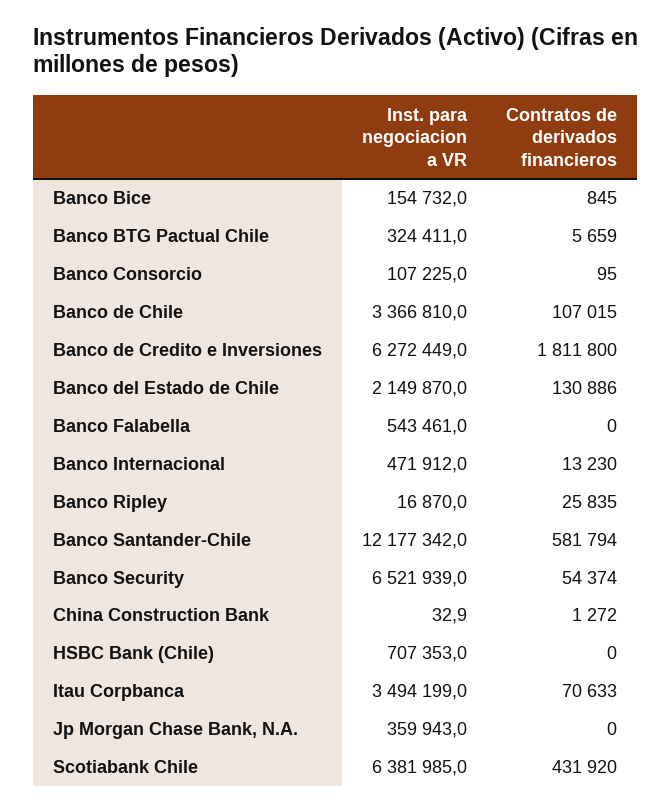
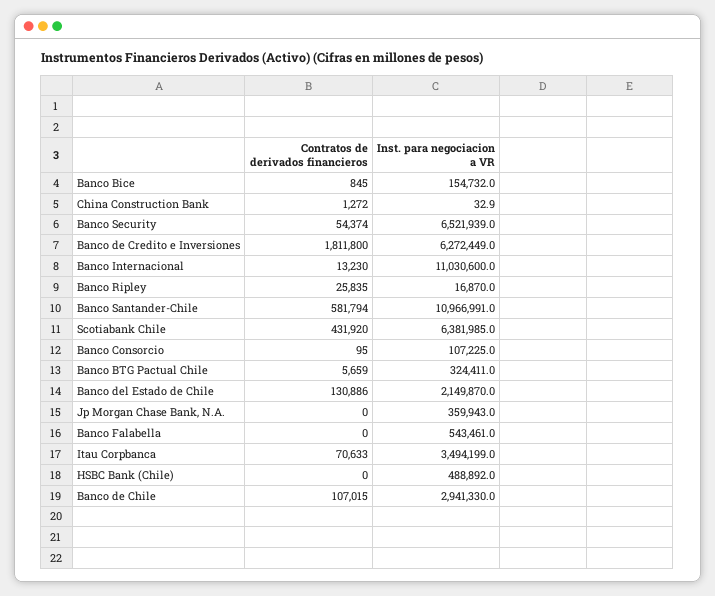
  {
    "Inst. para negociacion a VR": {
      "Banco Bice": 154732,
      "Banco BTG Pactual Chile": 324411,
      "Banco Consorcio": 107225,
-     "Banco de Chile": 3366810,
+     "Banco de Chile": 2941330,
      "Banco de Credito e Inversiones": 6272449,
      "Banco del Estado de Chile": 2149870,
      "Banco Falabella": 543461,
-     "Banco Internacional": 471912,
+     "Banco Internacional": 11030600,
      "Banco Ripley": 16870,
-     "Banco Santander-Chile": 12177342,
+     "Banco Santander-Chile": 10966991,
      "Banco Security": 6521939,
      "China Construction Bank": 32.9,
-     "HSBC Bank (Chile)": 707353,
+     "HSBC Bank (Chile)": 488892,
      "Itau Corpbanca": 3494199,
      "Jp Morgan Chase Bank, N.A.": 359943,
      "Scotiabank Chile": 6381985
    },
    "Contratos de derivados financieros": {
      "Banco Bice": 845,
      "Banco BTG Pactual Chile": 5659,
      "Banco Consorcio": 95,
      "Banco de Chile": 107015,
      "Banco de Credito e Inversiones": 1811800,
      "Banco del Estado de Chile": 130886,
      "Banco Falabella": 0,
      "Banco Internacional": 13230,
      "Banco Ripley": 25835,
      "Banco Santander-Chile": 581794,
      "Banco Security": 54374,
      "China Construction Bank": 1272,
      "HSBC Bank (Chile)": 0,
      "Itau Corpbanca": 70633,
      "Jp Morgan Chase Bank, N.A.": 0,
      "Scotiabank Chile": 431920
    }
  }

